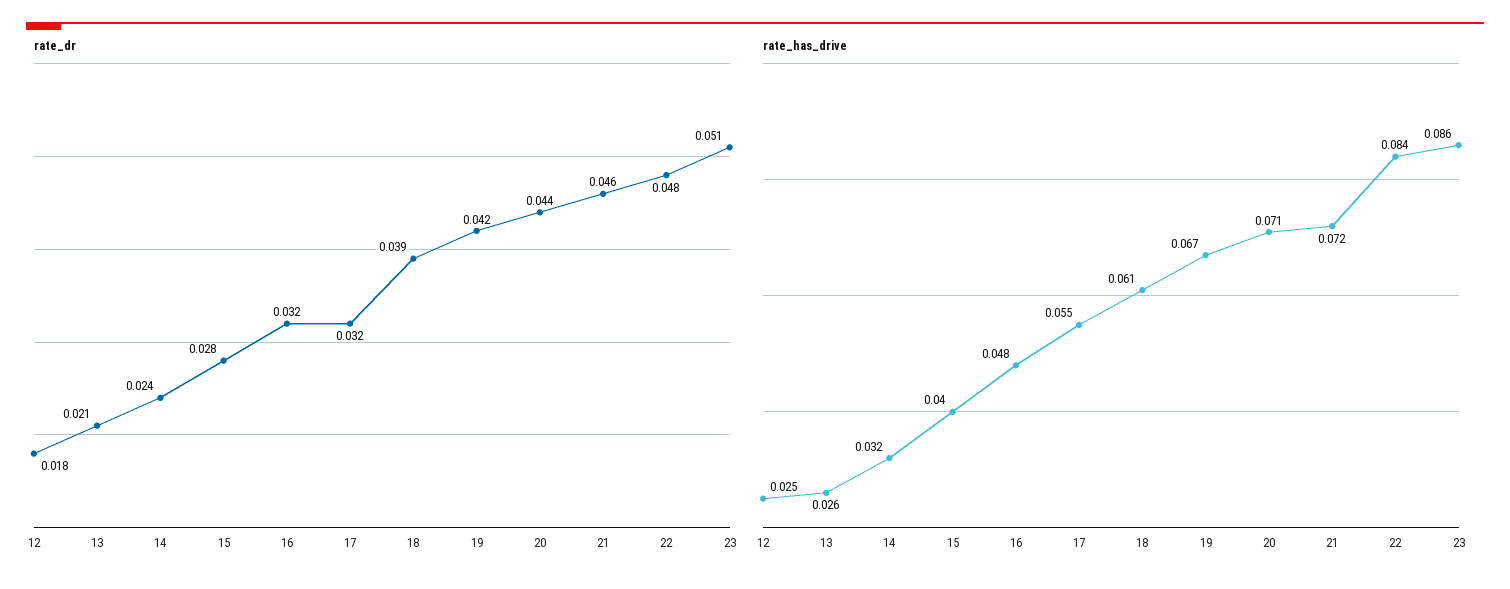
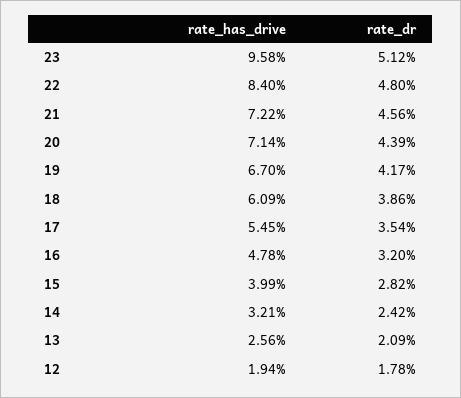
  {
    "rate_dr": {
      "12": 0.0178,
      "13": 0.0209,
      "14": 0.0242,
      "15": 0.0282,
      "16": 0.032,
-     "17": 0.032,
+     "17": 0.0354,
      "18": 0.0386,
      "19": 0.0417,
      "20": 0.0439,
      "21": 0.0456,
      "22": 0.048,
      "23": 0.0512
    },
    "rate_has_drive": {
-     "12": 0.025,
+     "12": 0.0194,
      "13": 0.0256,
      "14": 0.0321,
      "15": 0.0399,
      "16": 0.0478,
      "17": 0.0545,
      "18": 0.0609,
      "19": 0.067,
      "20": 0.0714,
      "21": 0.0722,
      "22": 0.084,
-     "23": 0.086
+     "23": 0.0958
    }
  }

